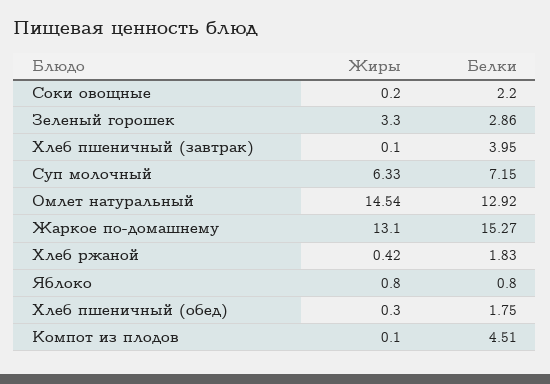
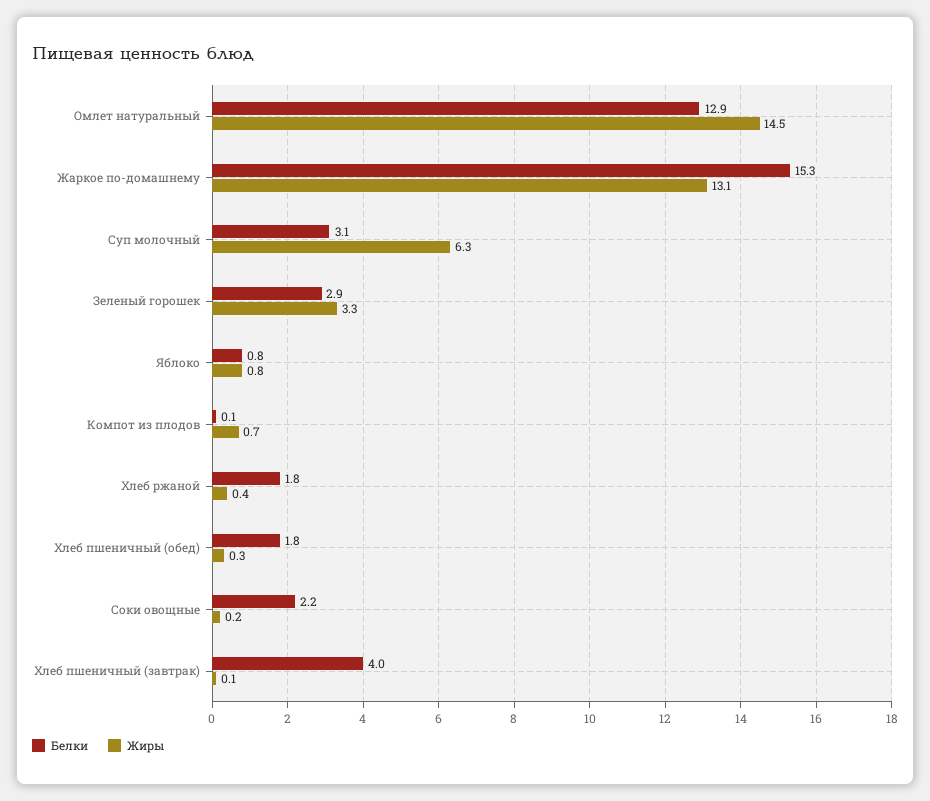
  {
    "Жиры": {
      "Соки овощные": 0.2,
      "Зеленый горошек": 3.3,
      "Хлеб пшеничный (завтрак)": 0.1,
      "Суп молочный": 6.33,
      "Омлет натуральный": 14.54,
      "Жаркое по-домашнему": 13.1,
      "Хлеб ржаной": 0.42,
      "Яблоко": 0.8,
      "Хлеб пшеничный (обед)": 0.3,
-     "Компот из плодов": 0.1
+     "Компот из плодов": 0.7
    },
    "Белки": {
      "Соки овощные": 2.2,
      "Зеленый горошек": 2.86,
      "Хлеб пшеничный (завтрак)": 3.95,
-     "Суп молочный": 7.15,
+     "Суп молочный": 3.1,
      "Омлет натуральный": 12.92,
      "Жаркое по-домашнему": 15.27,
      "Хлеб ржаной": 1.83,
      "Яблоко": 0.8,
      "Хлеб пшеничный (обед)": 1.75,
-     "Компот из плодов": 4.51
+     "Компот из плодов": 0.1
    }
  }

